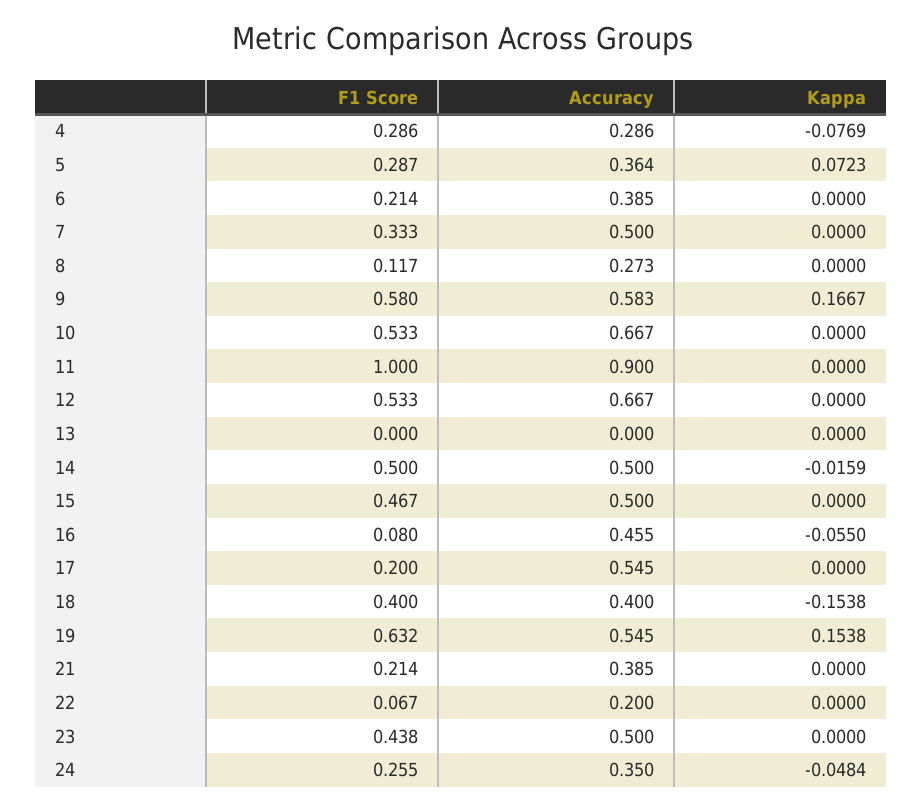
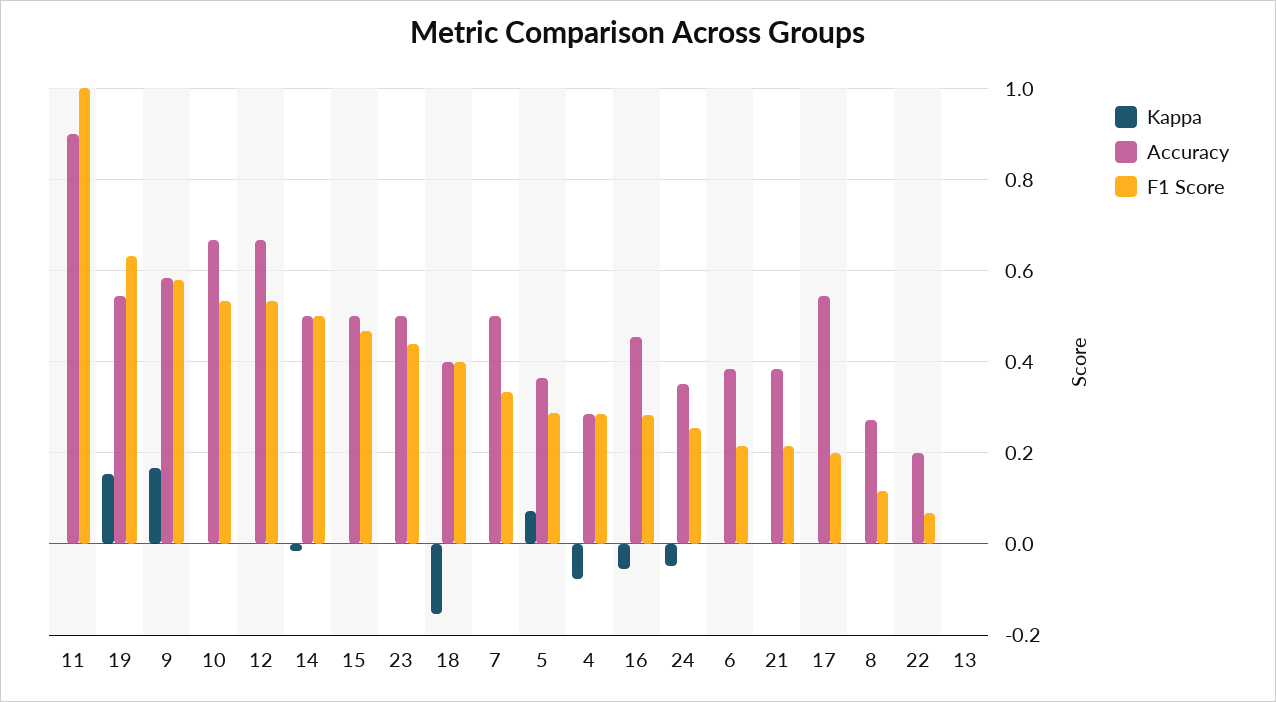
  {
    "F1 Score": {
      "4": 0.286,
      "5": 0.287,
      "6": 0.214,
      "7": 0.333,
      "8": 0.117,
      "9": 0.58,
      "10": 0.533,
      "11": 1,
      "12": 0.533,
      "13": 0,
      "14": 0.5,
      "15": 0.467,
-     "16": 0.08,
+     "16": 0.28,
      "17": 0.2,
      "18": 0.4,
      "19": 0.632,
      "21": 0.214,
      "22": 0.067,
      "23": 0.438,
      "24": 0.255
    },
    "Accuracy": {
      "4": 0.286,
      "5": 0.364,
      "6": 0.385,
      "7": 0.5,
      "8": 0.273,
      "9": 0.583,
      "10": 0.667,
      "11": 0.9,
      "12": 0.667,
      "13": 0,
      "14": 0.5,
      "15": 0.5,
      "16": 0.455,
      "17": 0.545,
      "18": 0.4,
      "19": 0.545,
      "21": 0.385,
      "22": 0.2,
      "23": 0.5,
      "24": 0.35
    },
    "Kappa": {
      "4": -0.0769,
      "5": 0.0723,
      "6": 0,
      "7": 0,
      "8": 0,
      "9": 0.1667,
      "10": 0,
      "11": 0,
      "12": 0,
      "13": 0,
      "14": -0.0159,
      "15": 0,
      "16": -0.055,
      "17": 0,
      "18": -0.1538,
      "19": 0.1538,
      "21": 0,
      "22": 0,
      "23": 0,
      "24": -0.0484
    }
  }

